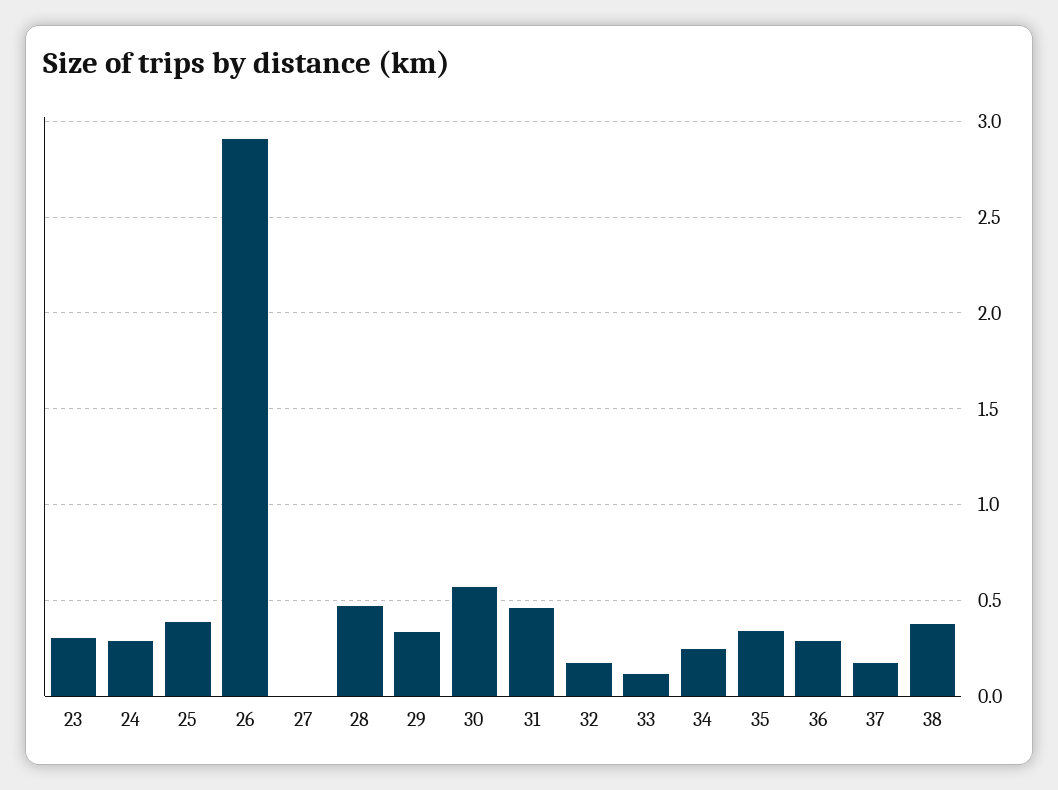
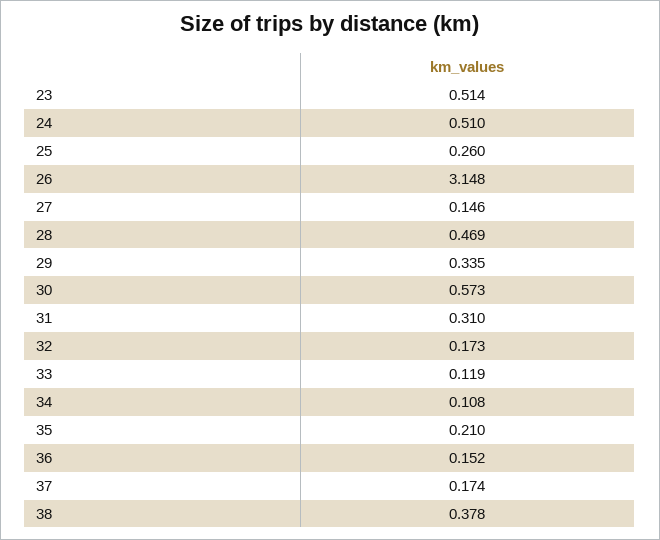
  {
-   "23": 0.3,
+   "23": 0.514,
-   "24": 0.3,
+   "24": 0.51,
-   "25": 0.4,
+   "25": 0.26,
-   "26": 2.9,
+   "26": 3.148,
-   "27": 0,
+   "27": 0.146,
    "28": 0.469,
    "29": 0.335,
    "30": 0.573,
-   "31": 0.45,
+   "31": 0.31,
    "32": 0.173,
    "33": 0.119,
-   "34": 0.25,
+   "34": 0.108,
-   "35": 0.35,
+   "35": 0.21,
-   "36": 0.3,
+   "36": 0.152,
    "37": 0.174,
    "38": 0.378
  }

